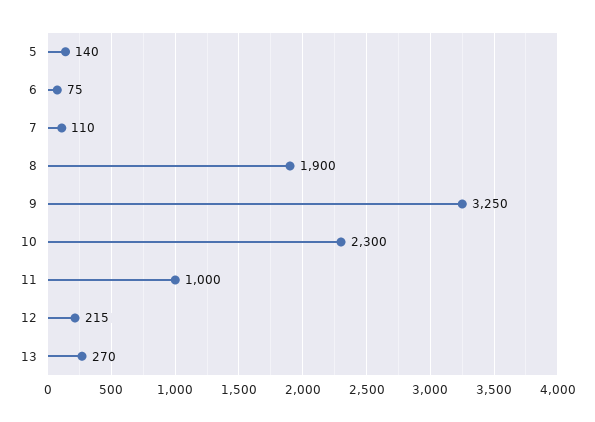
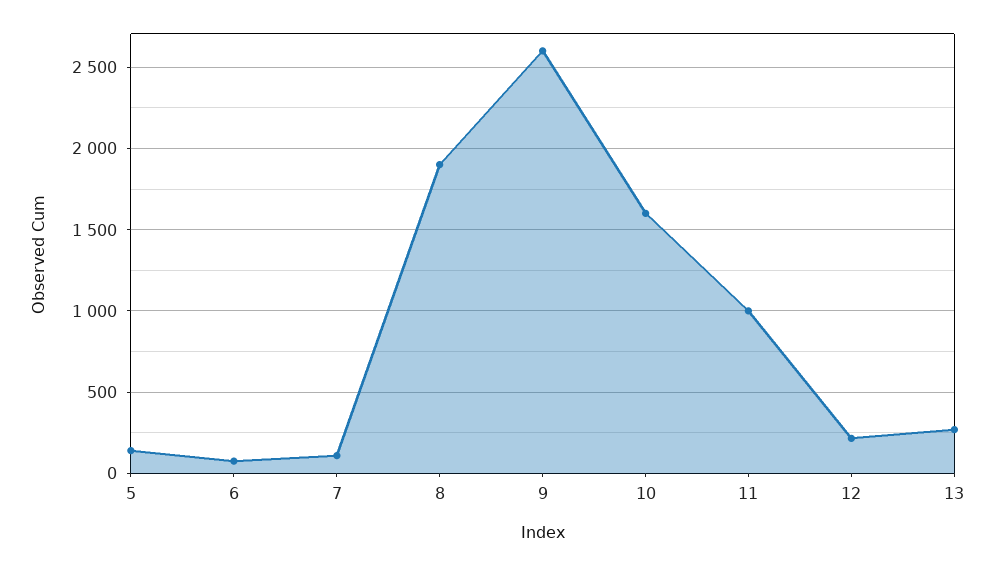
  {
    "5": 140,
    "6": 75,
    "7": 110,
    "8": 1900,
-   "9": 3250,
+   "9": 2600,
-   "10": 2300,
+   "10": 1600,
    "11": 1000,
    "12": 215,
    "13": 270
  }

